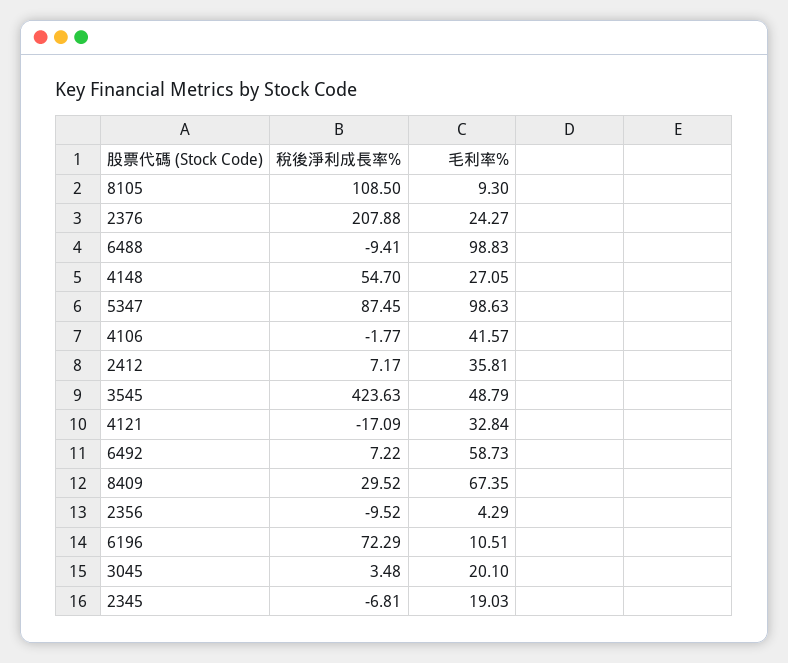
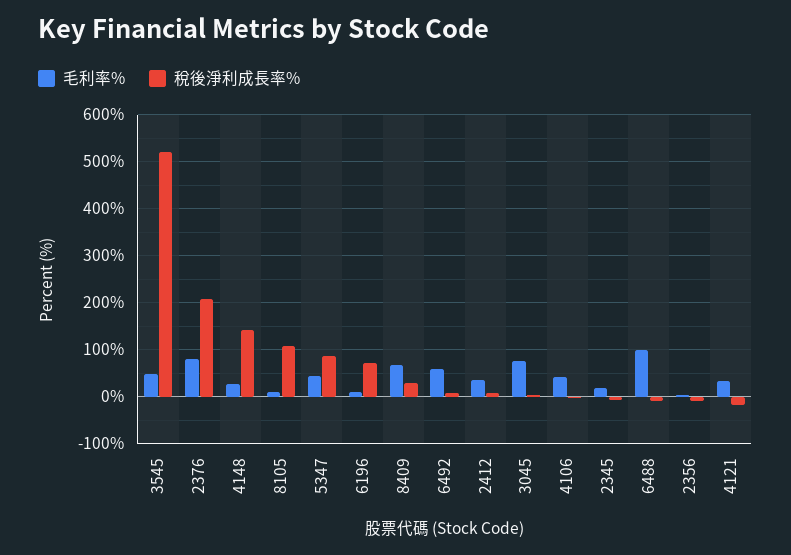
  {
    "稅後淨利成長率%": {
      "8105": 108.5,
      "2376": 207.88,
      "6488": -9.41,
-     "4148": 54.7,
+     "4148": 140,
      "5347": 87.45,
      "4106": -1.77,
      "2412": 7.17,
-     "3545": 423.63,
+     "3545": 520,
      "4121": -17.09,
      "6492": 7.22,
      "8409": 29.52,
      "2356": -9.52,
      "6196": 72.29,
      "3045": 3.48,
      "2345": -6.81
    },
    "毛利率%": {
      "8105": 9.3,
-     "2376": 24.27,
+     "2376": 80,
      "6488": 98.83,
      "4148": 27.05,
-     "5347": 98.63,
+     "5347": 40,
      "4106": 41.57,
      "2412": 35.81,
      "3545": 48.79,
      "4121": 32.84,
      "6492": 58.73,
      "8409": 67.35,
      "2356": 4.29,
      "6196": 10.51,
-     "3045": 20.1,
+     "3045": 80,
      "2345": 19.03
    }
  }

